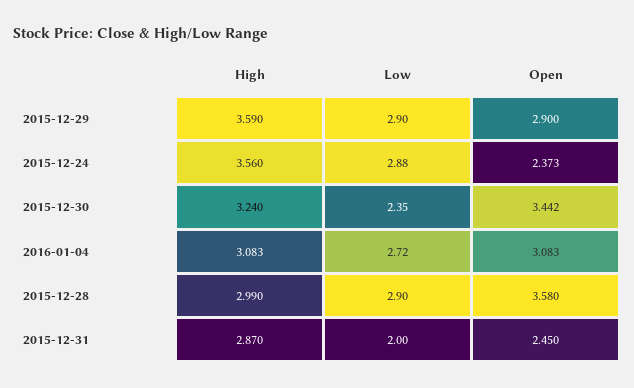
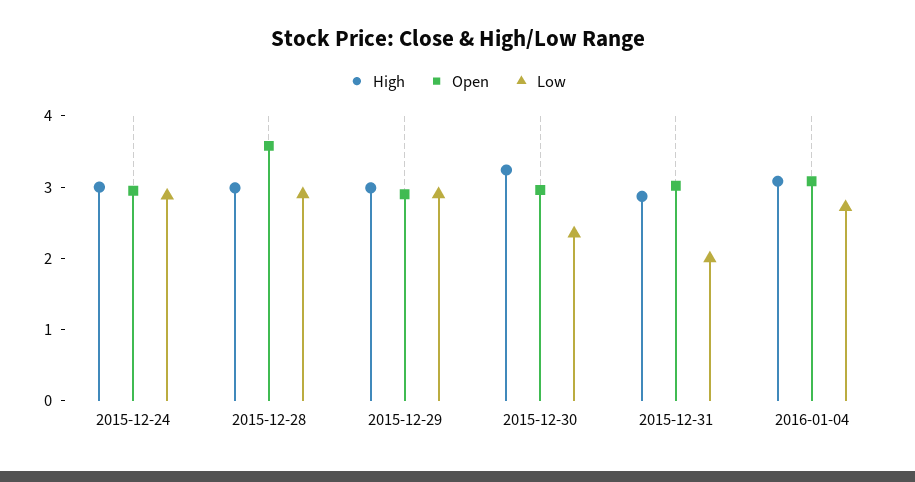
  {
    "High": {
-     "2015-12-29": 3.59,
+     "2015-12-29": 3,
-     "2015-12-24": 3.56,
+     "2015-12-24": 3,
      "2015-12-30": 3.24,
      "2016-01-04": 3.083,
      "2015-12-28": 2.99,
      "2015-12-31": 2.87
    },
    "Low": {
      "2015-12-29": 2.9,
      "2015-12-24": 2.88,
      "2015-12-30": 2.35,
      "2016-01-04": 2.72,
      "2015-12-28": 2.9,
      "2015-12-31": 2
    },
    "Open": {
      "2015-12-29": 2.9,
-     "2015-12-24": 2.373,
+     "2015-12-24": 3,
-     "2015-12-30": 3.442,
+     "2015-12-30": 3,
      "2016-01-04": 3.083,
      "2015-12-28": 3.58,
-     "2015-12-31": 2.45
+     "2015-12-31": 3
    }
  }

